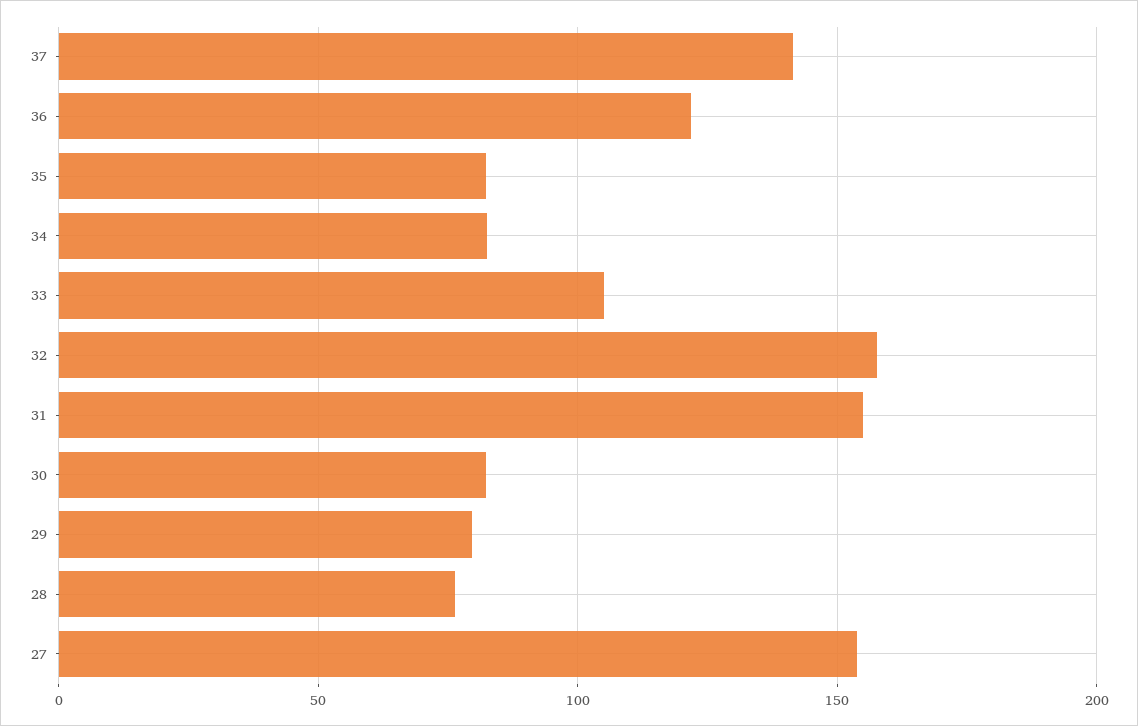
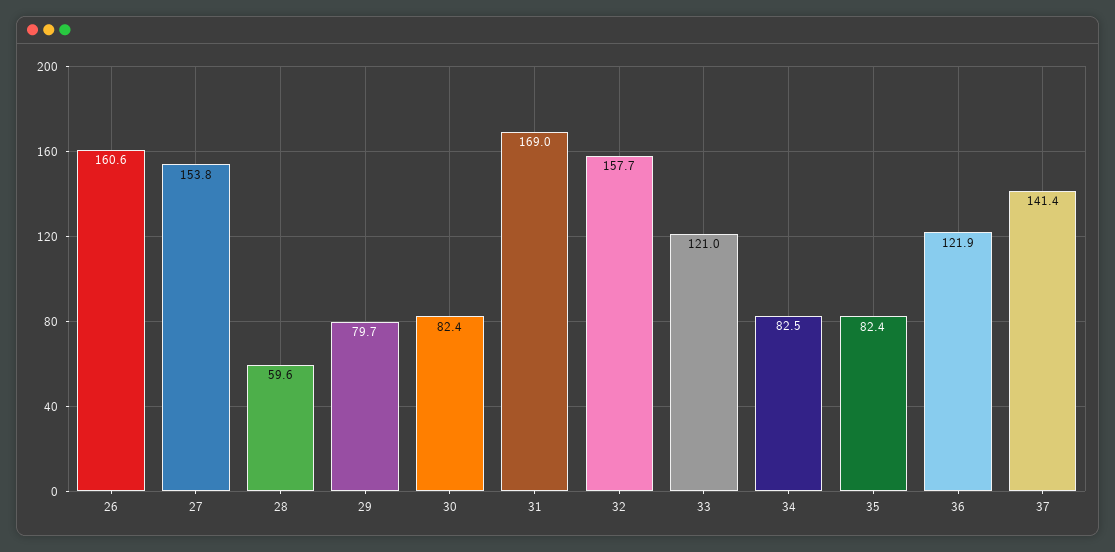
  {
    "37": 141.4,
    "36": 121.9,
    "35": 82.4,
    "34": 82.5,
-   "33": 105,
+   "33": 121,
    "32": 157.7,
-   "31": 155,
+   "31": 169,
    "30": 82.4,
    "29": 79.7,
-   "28": 75,
+   "28": 59.6,
-   "27": 153.8
+   "27": 153.8,
+   "26": 160.6
  }

